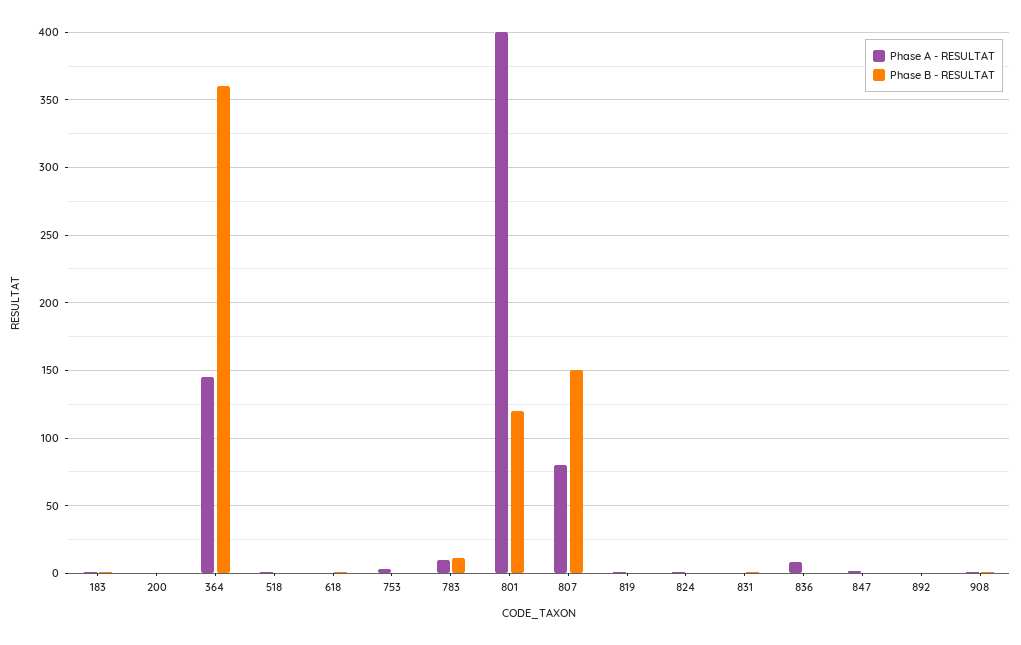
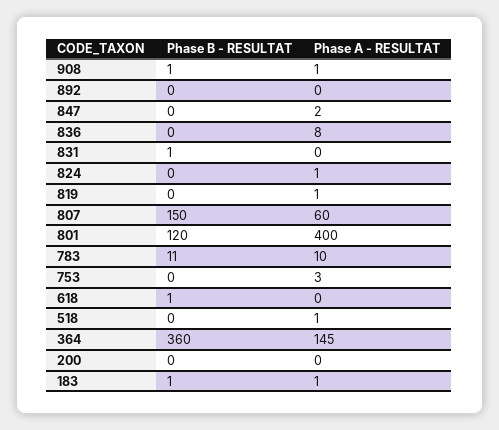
  {
    "Phase A - RESULTAT": {
      "183": 1,
      "200": 0,
      "364": 145,
      "518": 1,
      "618": 0,
      "753": 3,
      "783": 10,
      "801": 400,
-     "807": 80,
+     "807": 60,
      "819": 1,
      "824": 1,
      "831": 0,
      "836": 8,
      "847": 2,
      "892": 0,
      "908": 1
    },
    "Phase B - RESULTAT": {
      "183": 1,
      "200": 0,
      "364": 360,
      "518": 0,
      "618": 1,
      "753": 0,
      "783": 11,
      "801": 120,
      "807": 150,
      "819": 0,
      "824": 0,
      "831": 1,
      "836": 0,
      "847": 0,
      "892": 0,
      "908": 1
    }
  }

